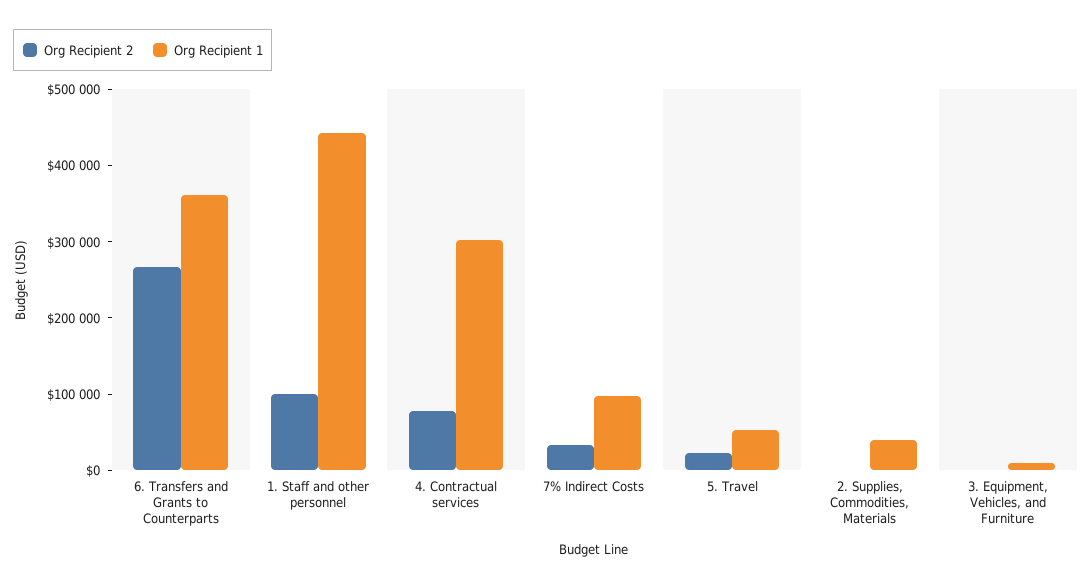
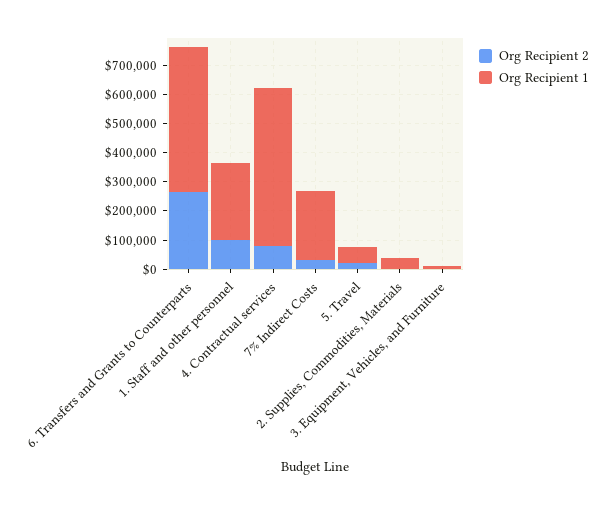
  {
    "Org Recipient 2": {
      "6. Transfers and Grants to Counterparts": 260000,
      "1. Staff and other personnel": 100000,
      "4. Contractual services": 80000,
      "7% Indirect Costs": 40000,
      "5. Travel": 20000,
      "2. Supplies, Commodities, Materials": 0,
      "3. Equipment, Vehicles, and Furniture": 0
    },
    "Org Recipient 1": {
-     "6. Transfers and Grants to Counterparts": 360000,
+     "6. Transfers and Grants to Counterparts": 500000,
-     "1. Staff and other personnel": 440000,
+     "1. Staff and other personnel": 250000,
-     "4. Contractual services": 300000,
+     "4. Contractual services": 550000,
-     "7% Indirect Costs": 100000,
+     "7% Indirect Costs": 250000,
      "5. Travel": 60000,
      "2. Supplies, Commodities, Materials": 40000,
      "3. Equipment, Vehicles, and Furniture": 20000
    }
  }

